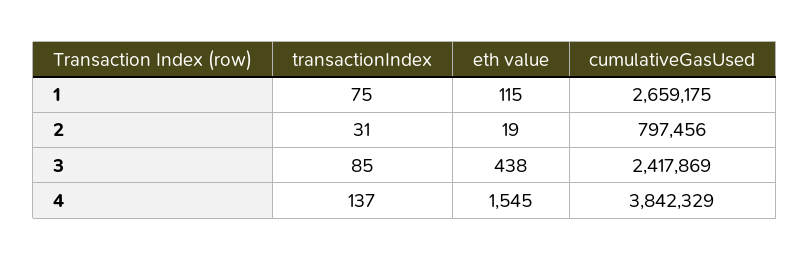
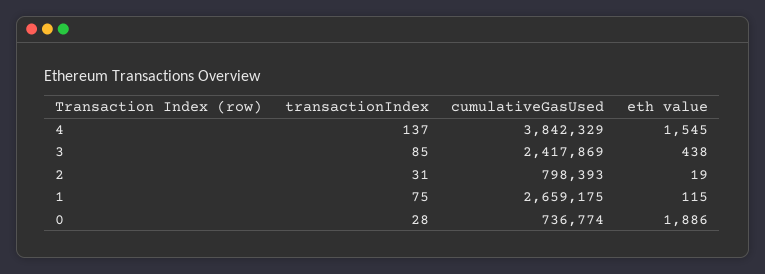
  {
    "transactionIndex": {
      "1": 75,
      "2": 31,
      "3": 85,
-     "4": 137
+     "4": 137,
+     "0": 28
    },
    "eth value": {
      "1": 115,
      "2": 19,
      "3": 438,
-     "4": 1545
+     "4": 1545,
+     "0": 1886
    },
    "cumulativeGasUsed": {
      "1": 2659175,
-     "2": 797456,
+     "2": 798393,
      "3": 2417869,
-     "4": 3842329
+     "4": 3842329,
+     "0": 736774
    }
  }

